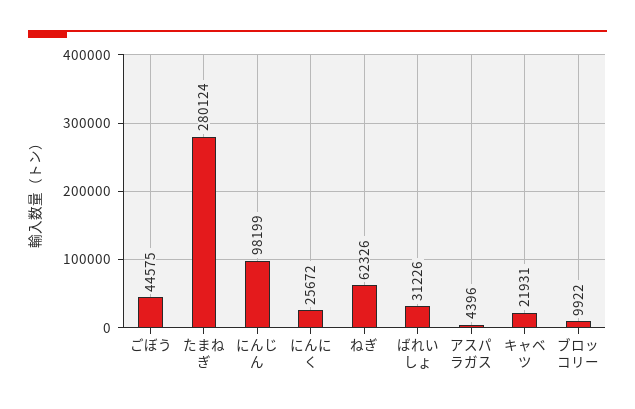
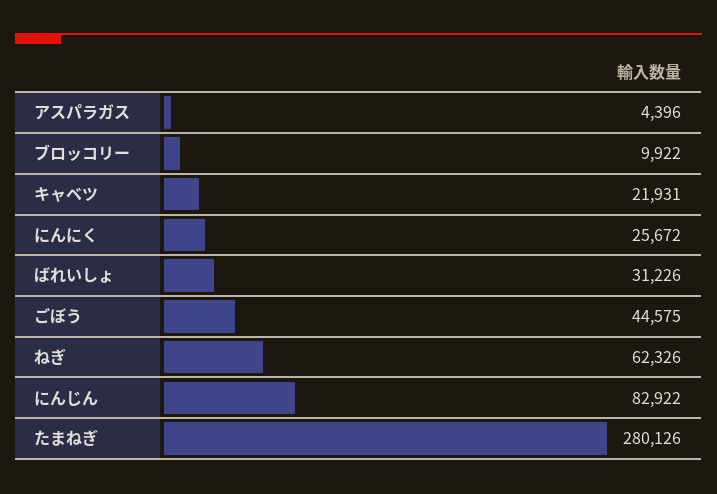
  {
    "ごぼう": 44575,
-   "たまねぎ": 280124,
+   "たまねぎ": 280126,
-   "にんじん": 98199,
+   "にんじん": 82922,
    "にんにく": 25672,
    "ねぎ": 62326,
    "ばれいしょ": 31226,
    "アスパラガス": 4396,
    "キャベツ": 21931,
    "ブロッコリー": 9922
  }

